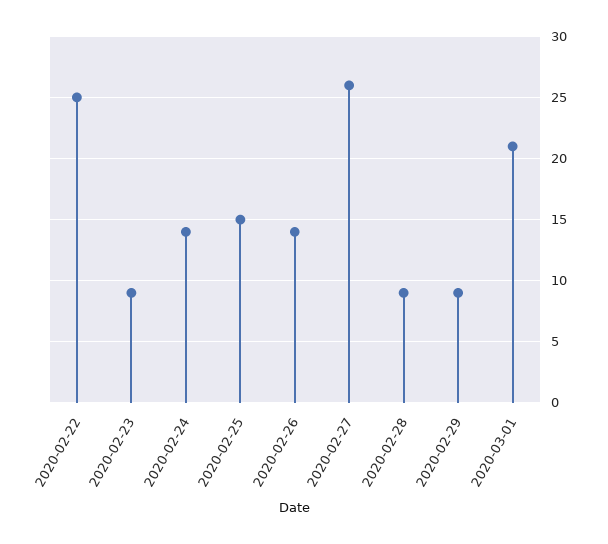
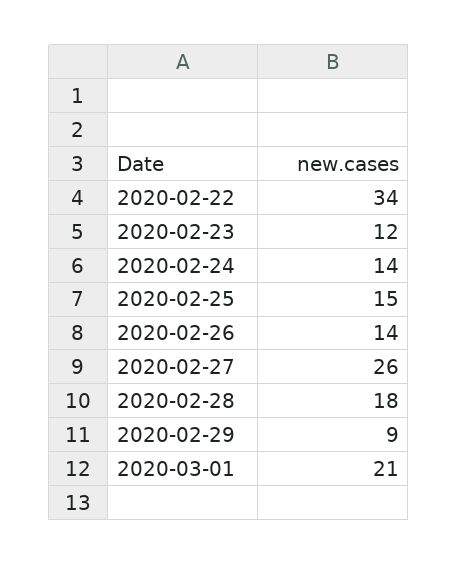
  {
-   "2020-02-22": 25,
+   "2020-02-22": 34,
-   "2020-02-23": 9,
+   "2020-02-23": 12,
    "2020-02-24": 14,
    "2020-02-25": 15,
    "2020-02-26": 14,
    "2020-02-27": 26,
-   "2020-02-28": 9,
+   "2020-02-28": 18,
    "2020-02-29": 9,
    "2020-03-01": 21
  }

